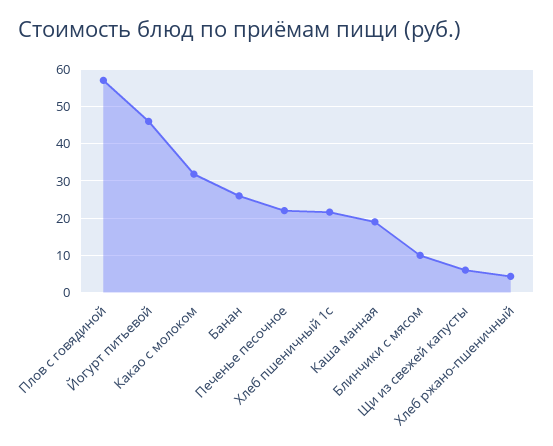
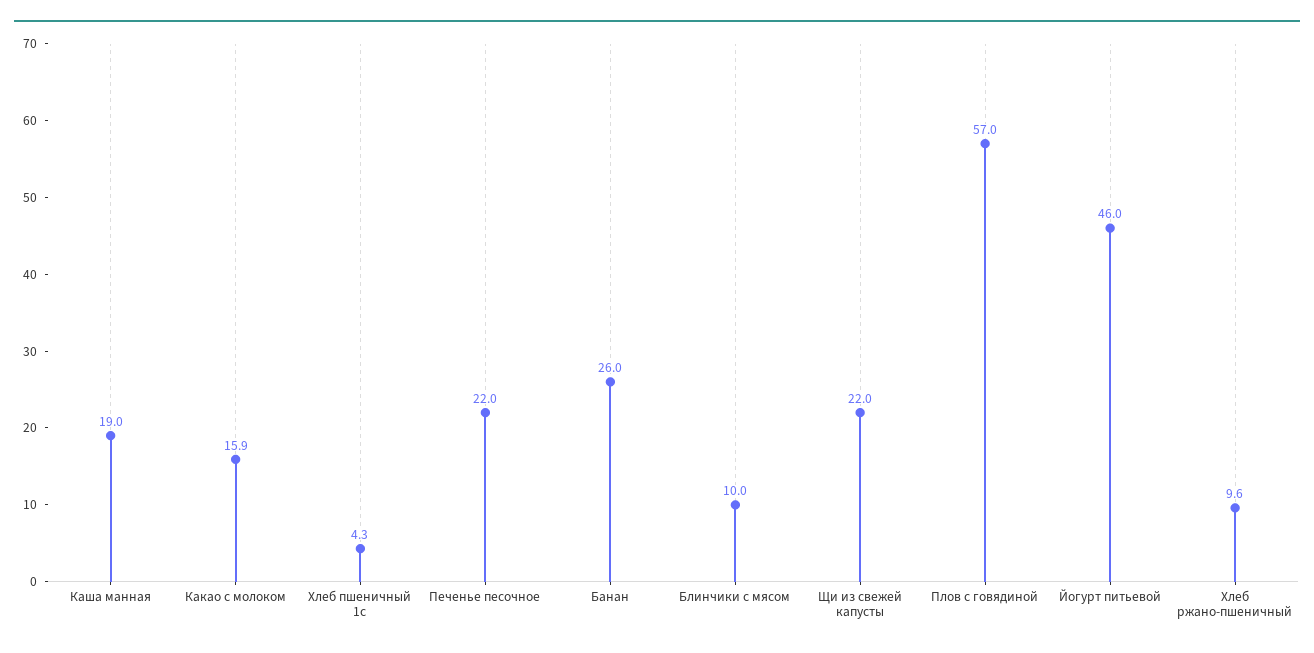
  {
    "Плов с говядиной": 57,
    "Йогурт питьевой": 46,
-   "Какао с молоком": 32,
+   "Какао с молоком": 15.9,
    "Банан": 26,
    "Печенье песочное": 22,
-   "Хлеб пшеничный 1с": 22,
+   "Хлеб пшеничный 1с": 4.3,
    "Каша манная": 19,
    "Блинчики с мясом": 10,
-   "Щи из свежей капусты": 6,
+   "Щи из свежей капусты": 22,
-   "Хлеб ржано-пшеничный": 4
+   "Хлеб ржано-пшеничный": 9.6
  }

